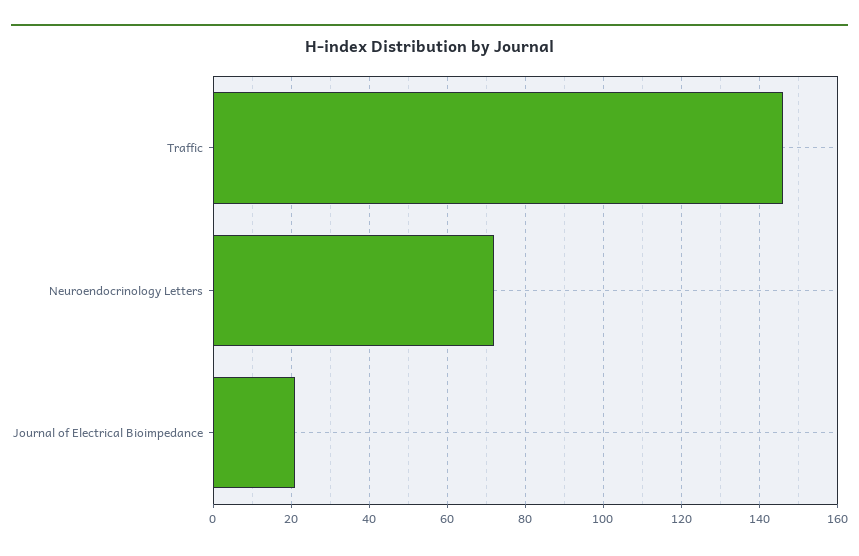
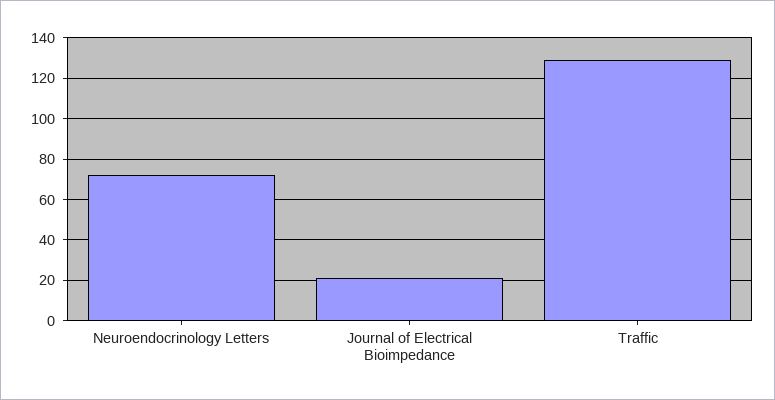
  {
-   "Traffic": 145,
+   "Traffic": 130,
    "Neuroendocrinology Letters": 70,
    "Journal of Electrical Bioimpedance": 20
  }

